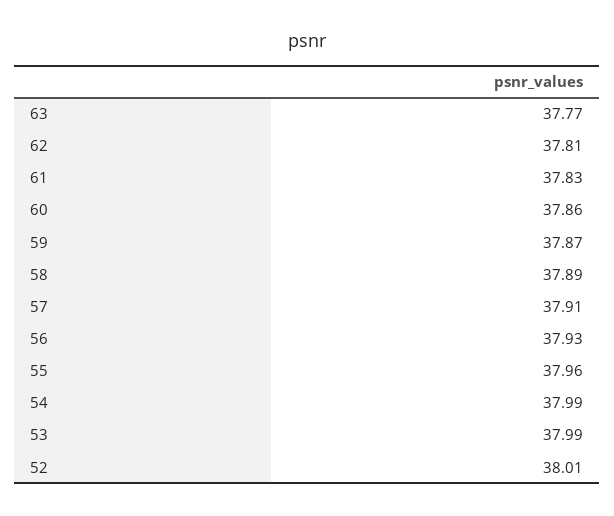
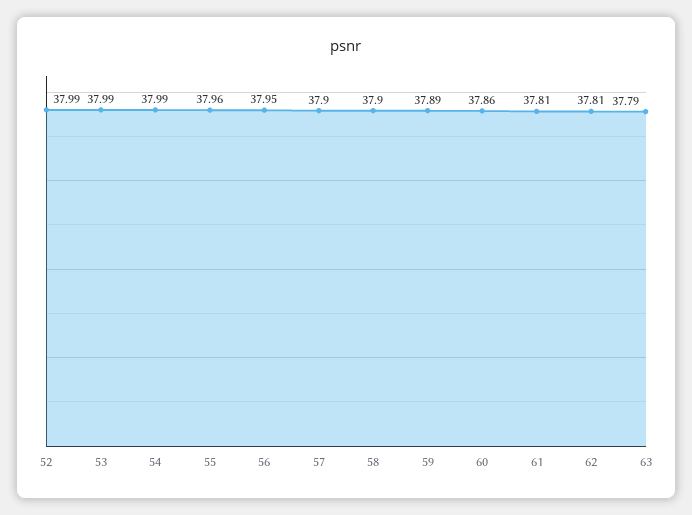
  {
-   "63": 37.77,
+   "63": 37.79,
    "62": 37.81,
-   "61": 37.83,
+   "61": 37.81,
    "60": 37.86,
-   "59": 37.87,
+   "59": 37.89,
-   "58": 37.89,
+   "58": 37.9,
-   "57": 37.91,
+   "57": 37.9,
-   "56": 37.93,
+   "56": 37.95,
    "55": 37.96,
    "54": 37.99,
    "53": 37.99,
-   "52": 38.01
+   "52": 37.99
  }

